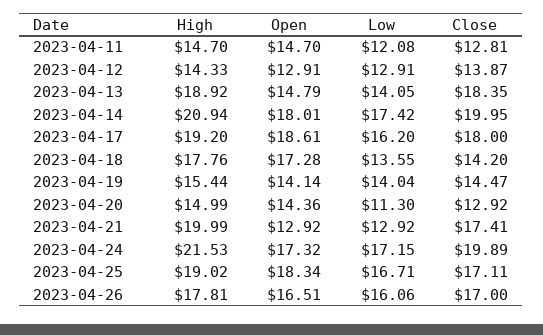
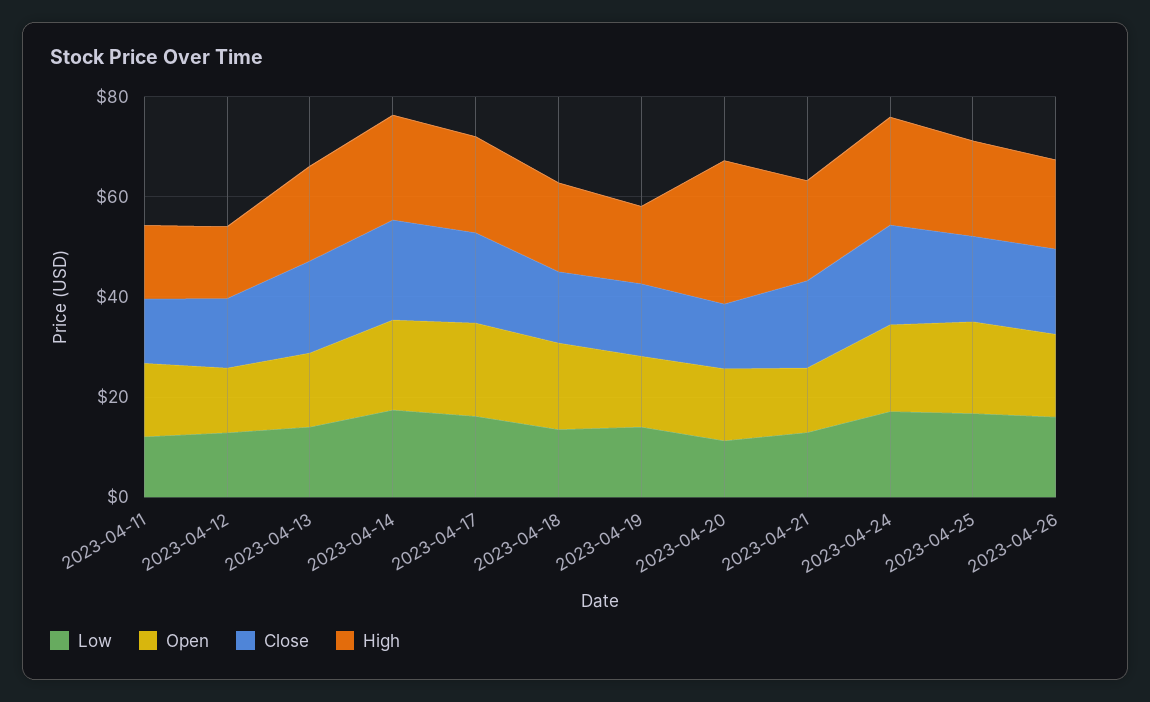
  {
    "High": {
      "2023-04-11": 14.7,
      "2023-04-12": 14.33,
      "2023-04-13": 18.92,
      "2023-04-14": 20.94,
      "2023-04-17": 19.2,
      "2023-04-18": 17.76,
      "2023-04-19": 15.44,
-     "2023-04-20": 14.99,
+     "2023-04-20": 30,
      "2023-04-21": 19.99,
      "2023-04-24": 21.53,
      "2023-04-25": 19.02,
      "2023-04-26": 17.81
    },
    "Open": {
      "2023-04-11": 14.7,
      "2023-04-12": 12.91,
      "2023-04-13": 14.79,
      "2023-04-14": 18.01,
      "2023-04-17": 18.61,
      "2023-04-18": 17.28,
      "2023-04-19": 14.14,
      "2023-04-20": 14.36,
      "2023-04-21": 12.92,
      "2023-04-24": 17.32,
      "2023-04-25": 18.34,
      "2023-04-26": 16.51
    },
    "Low": {
      "2023-04-11": 12.08,
      "2023-04-12": 12.91,
      "2023-04-13": 14.05,
      "2023-04-14": 17.42,
      "2023-04-17": 16.2,
      "2023-04-18": 13.55,
      "2023-04-19": 14.04,
      "2023-04-20": 11.3,
      "2023-04-21": 12.92,
      "2023-04-24": 17.15,
      "2023-04-25": 16.71,
      "2023-04-26": 16.06
    },
    "Close": {
      "2023-04-11": 12.81,
      "2023-04-12": 13.87,
      "2023-04-13": 18.35,
      "2023-04-14": 19.95,
      "2023-04-17": 18,
      "2023-04-18": 14.2,
      "2023-04-19": 14.47,
      "2023-04-20": 12.92,
      "2023-04-21": 17.41,
      "2023-04-24": 19.89,
      "2023-04-25": 17.11,
      "2023-04-26": 17
    }
  }

